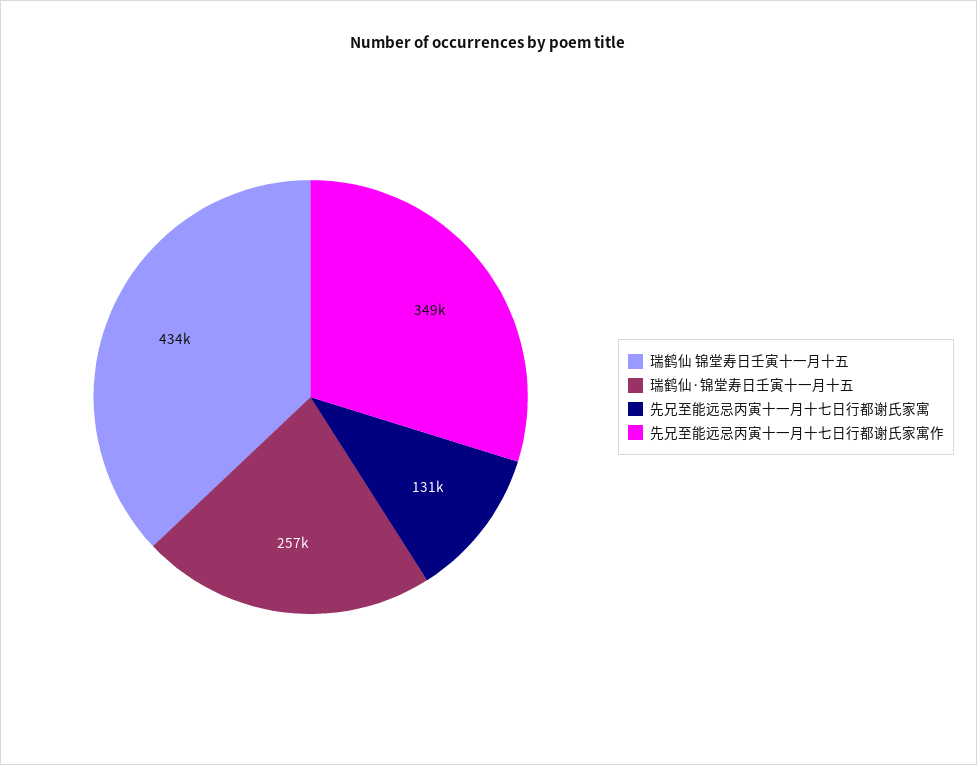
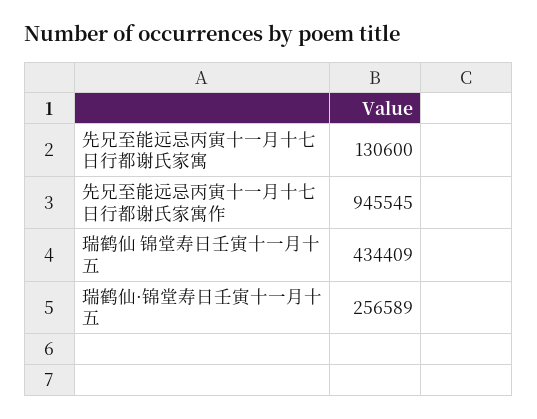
  {
    "瑞鹤仙 锦堂寿日壬寅十一月十五": 434409,
    "瑞鹤仙·锦堂寿日壬寅十一月十五": 256589,
    "先兄至能远忌丙寅十一月十七日行都谢氏家寓": 130600,
-   "先兄至能远忌丙寅十一月十七日行都谢氏家寓作": 349000
+   "先兄至能远忌丙寅十一月十七日行都谢氏家寓作": 945545
  }

